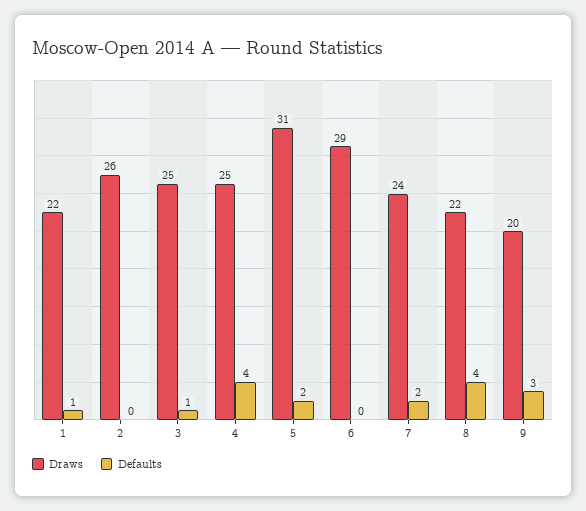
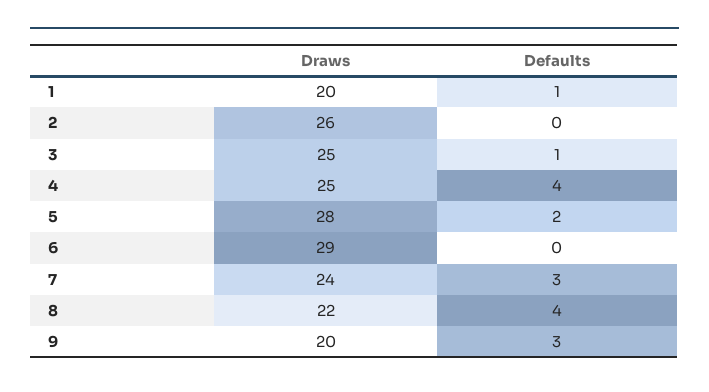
  {
    "Draws": {
-     "1": 22,
+     "1": 20,
      "2": 26,
      "3": 25,
      "4": 25,
-     "5": 31,
+     "5": 28,
      "6": 29,
      "7": 24,
      "8": 22,
      "9": 20
    },
    "Defaults": {
      "1": 1,
      "2": 0,
      "3": 1,
      "4": 4,
      "5": 2,
      "6": 0,
-     "7": 2,
+     "7": 3,
      "8": 4,
      "9": 3
    }
  }

